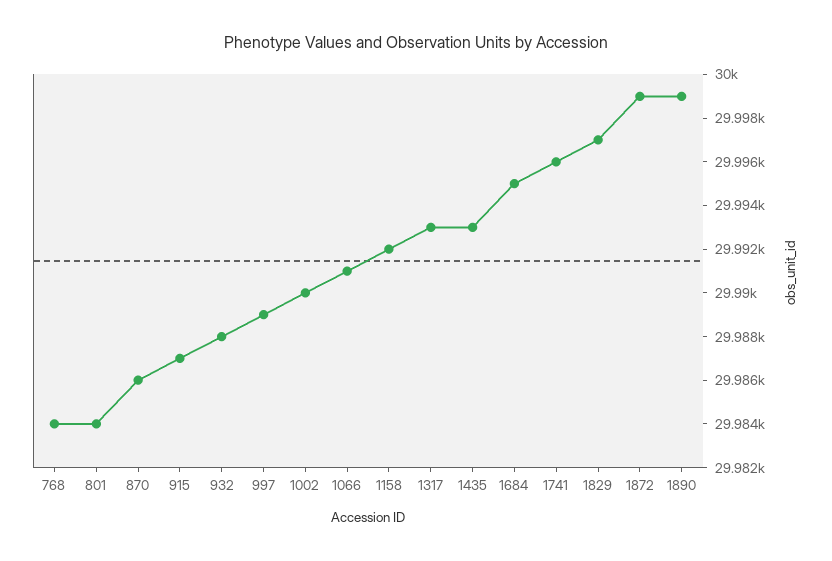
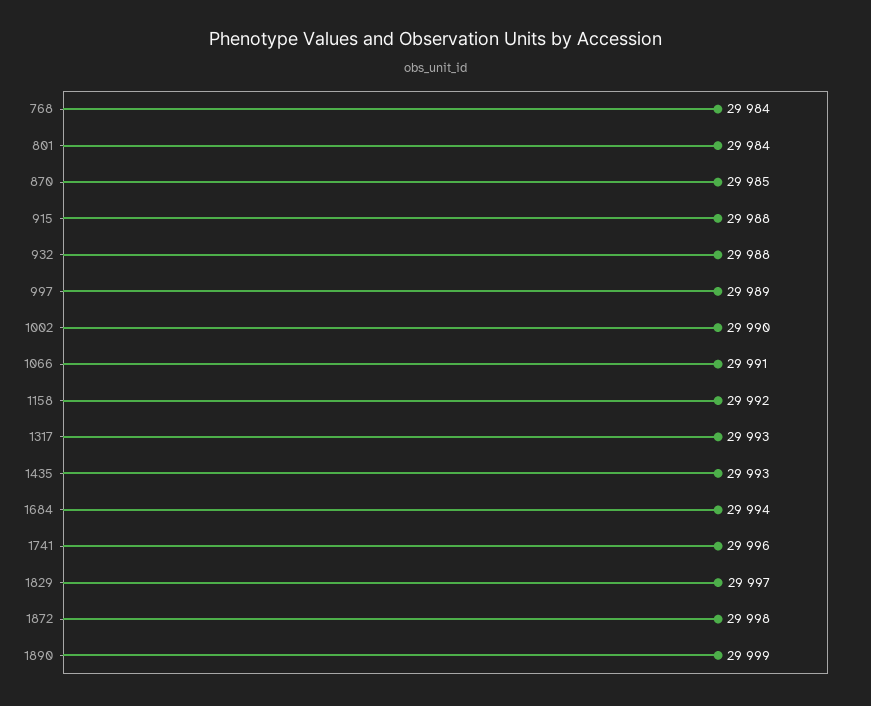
  {
    "768": 29984,
    "801": 29984,
-   "870": 29986,
+   "870": 29985,
-   "915": 29987,
+   "915": 29988,
    "932": 29988,
    "997": 29989,
    "1002": 29990,
    "1066": 29991,
    "1158": 29992,
    "1317": 29993,
    "1435": 29993,
-   "1684": 29995,
+   "1684": 29994,
    "1741": 29996,
    "1829": 29997,
-   "1872": 29999,
+   "1872": 29998,
    "1890": 29999
  }

